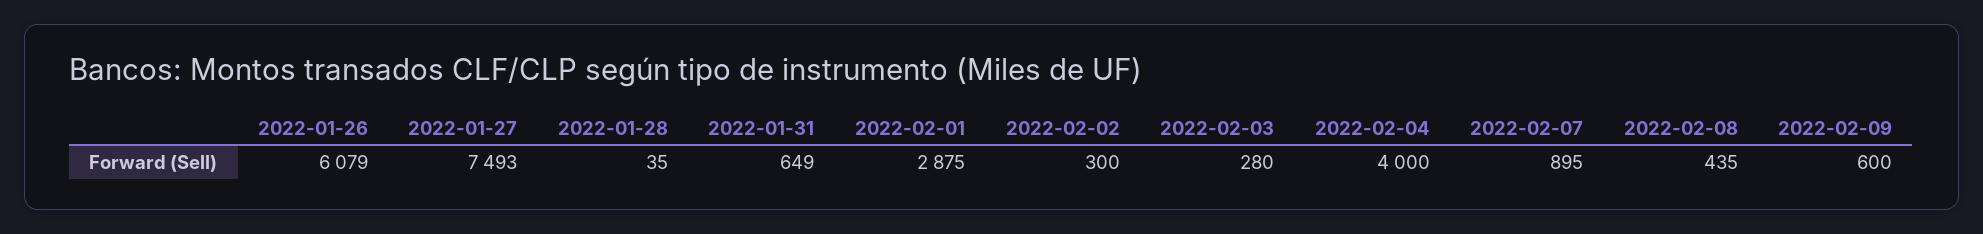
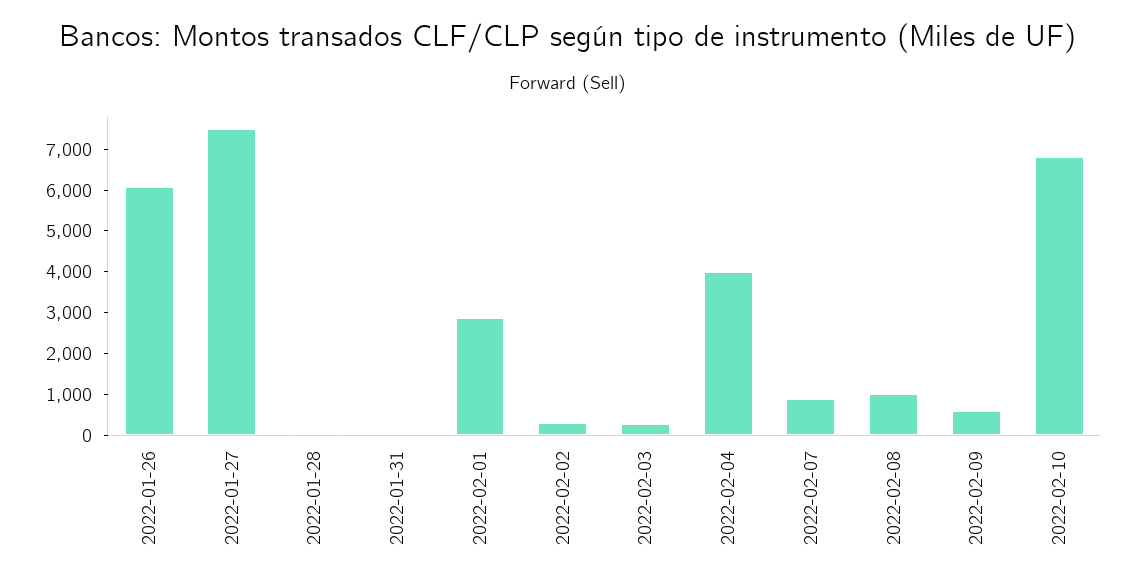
  {
    "2022-01-26": 6079,
    "2022-01-27": 7493,
    "2022-01-28": 35,
-   "2022-01-31": 649,
+   "2022-01-31": 0,
    "2022-02-01": 2875,
    "2022-02-02": 300,
    "2022-02-03": 280,
    "2022-02-04": 4000,
    "2022-02-07": 895,
-   "2022-02-08": 435,
+   "2022-02-08": 1000,
-   "2022-02-09": 600
+   "2022-02-09": 600,
+   "2022-02-10": 6800
  }

